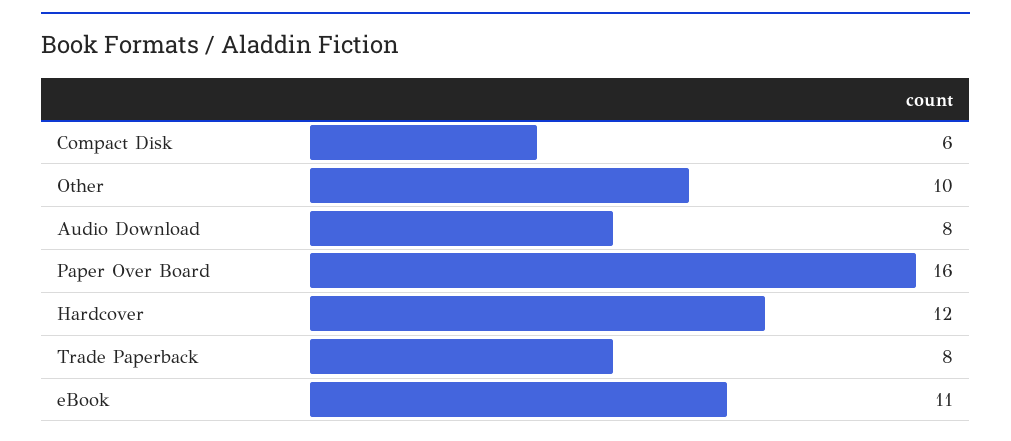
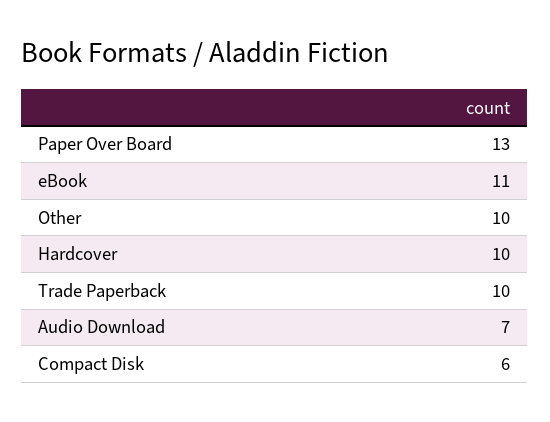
  {
    "Compact Disk": 6,
    "Other": 10,
-   "Audio Download": 8,
+   "Audio Download": 7,
-   "Paper Over Board": 16,
+   "Paper Over Board": 13,
-   "Hardcover": 12,
+   "Hardcover": 10,
-   "Trade Paperback": 8,
+   "Trade Paperback": 10,
    "eBook": 11
  }

